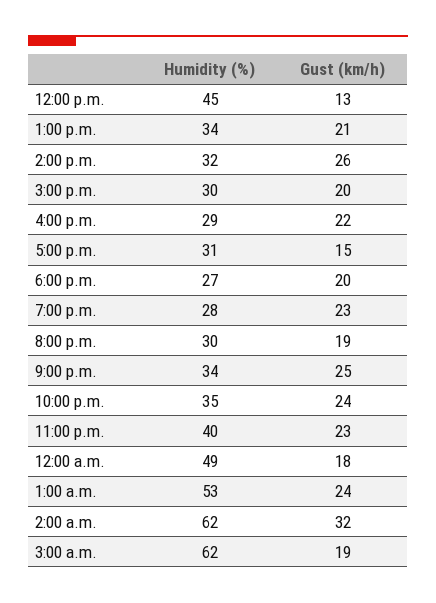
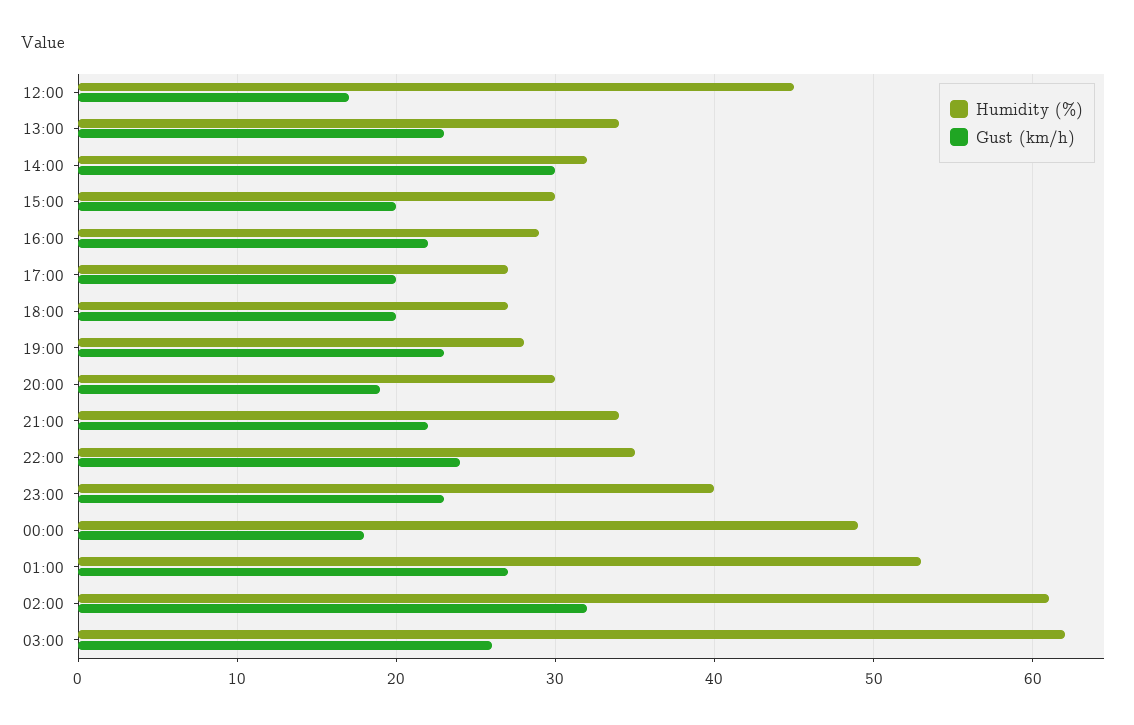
  {
    "Humidity (%)": {
      "12:00 p.m.": 45,
      "1:00 p.m.": 34,
      "2:00 p.m.": 32,
      "3:00 p.m.": 30,
      "4:00 p.m.": 29,
-     "5:00 p.m.": 31,
+     "5:00 p.m.": 27,
      "6:00 p.m.": 27,
      "7:00 p.m.": 28,
      "8:00 p.m.": 30,
      "9:00 p.m.": 34,
      "10:00 p.m.": 35,
      "11:00 p.m.": 40,
      "12:00 a.m.": 49,
      "1:00 a.m.": 53,
-     "2:00 a.m.": 62,
+     "2:00 a.m.": 61,
      "3:00 a.m.": 62
    },
    "Gust (km/h)": {
-     "12:00 p.m.": 13,
+     "12:00 p.m.": 17,
-     "1:00 p.m.": 21,
+     "1:00 p.m.": 23,
-     "2:00 p.m.": 26,
+     "2:00 p.m.": 30,
      "3:00 p.m.": 20,
      "4:00 p.m.": 22,
-     "5:00 p.m.": 15,
+     "5:00 p.m.": 20,
      "6:00 p.m.": 20,
      "7:00 p.m.": 23,
      "8:00 p.m.": 19,
-     "9:00 p.m.": 25,
+     "9:00 p.m.": 22,
      "10:00 p.m.": 24,
      "11:00 p.m.": 23,
      "12:00 a.m.": 18,
-     "1:00 a.m.": 24,
+     "1:00 a.m.": 27,
      "2:00 a.m.": 32,
-     "3:00 a.m.": 19
+     "3:00 a.m.": 26
    }
  }

